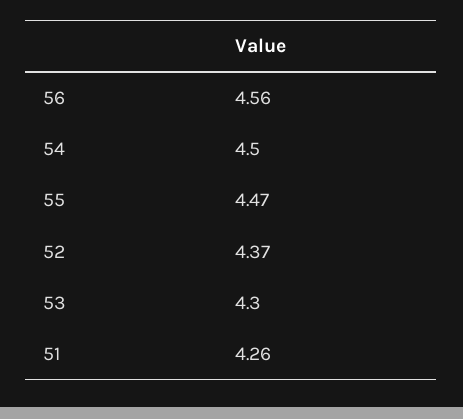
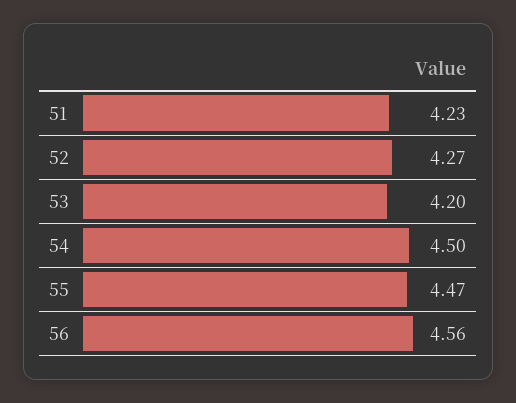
  {
    "56": 4.56,
    "54": 4.5,
    "55": 4.47,
-   "52": 4.37,
+   "52": 4.27,
-   "53": 4.3,
+   "53": 4.2,
-   "51": 4.26
+   "51": 4.23
  }

